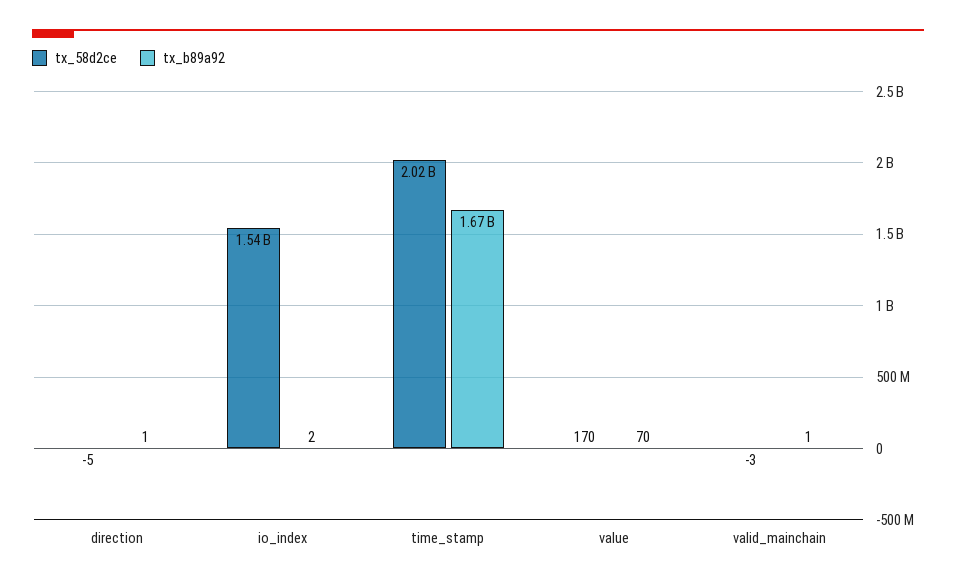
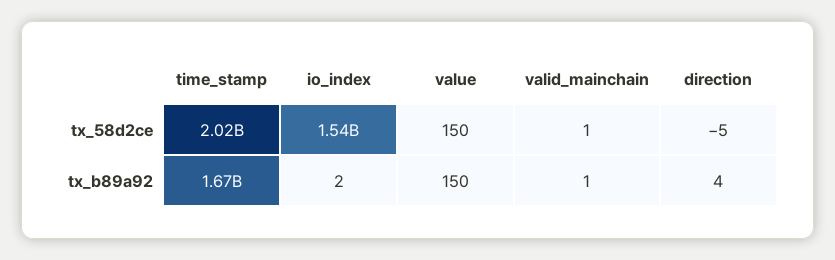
  {
    "tx_58d2ce": {
      "direction": -5,
      "io_index": 1540000000,
      "time_stamp": 2020000000,
-     "value": 170,
+     "value": 150,
-     "valid_mainchain": -3
+     "valid_mainchain": 1
    },
    "tx_b89a92": {
-     "direction": 1,
+     "direction": 4,
      "io_index": 2,
      "time_stamp": 1670000000,
-     "value": 70,
+     "value": 150,
      "valid_mainchain": 1
    }
  }

